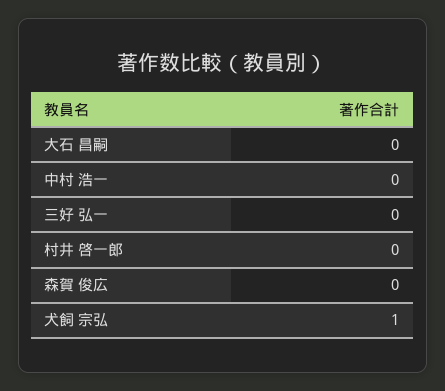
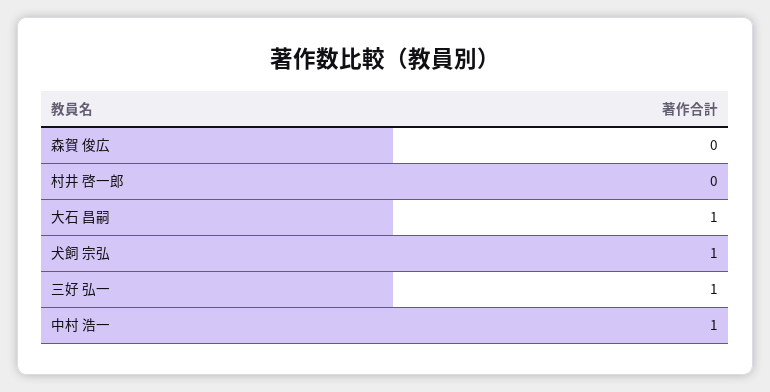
  {
-   "大石 昌嗣": 0,
+   "大石 昌嗣": 1,
-   "中村 浩一": 0,
+   "中村 浩一": 1,
-   "三好 弘一": 0,
+   "三好 弘一": 1,
    "村井 啓一郎": 0,
    "森賀 俊広": 0,
    "犬飼 宗弘": 1
  }

